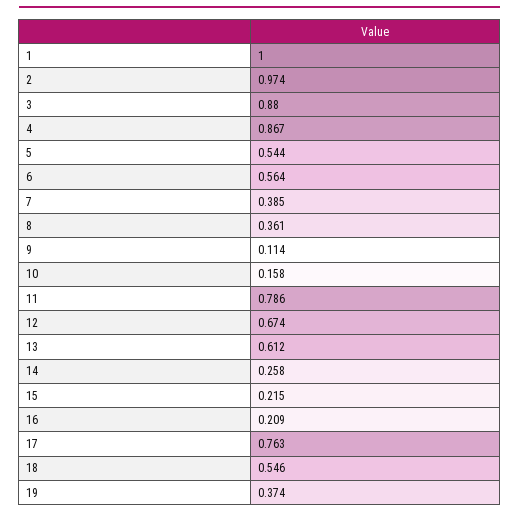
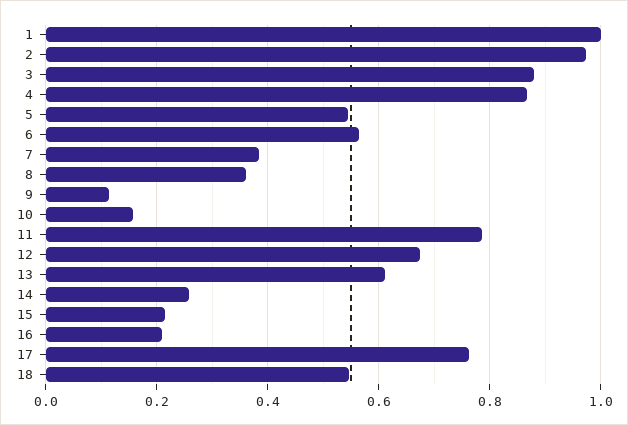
  {
    "1": 1,
    "2": 0.974,
    "3": 0.88,
    "4": 0.867,
    "5": 0.544,
    "6": 0.564,
    "7": 0.385,
    "8": 0.361,
    "9": 0.114,
    "10": 0.158,
    "11": 0.786,
    "12": 0.674,
    "13": 0.612,
    "14": 0.258,
    "15": 0.215,
    "16": 0.209,
    "17": 0.763,
-   "18": 0.546,
+   "18": 0.546
-   "19": 0.374
  }

